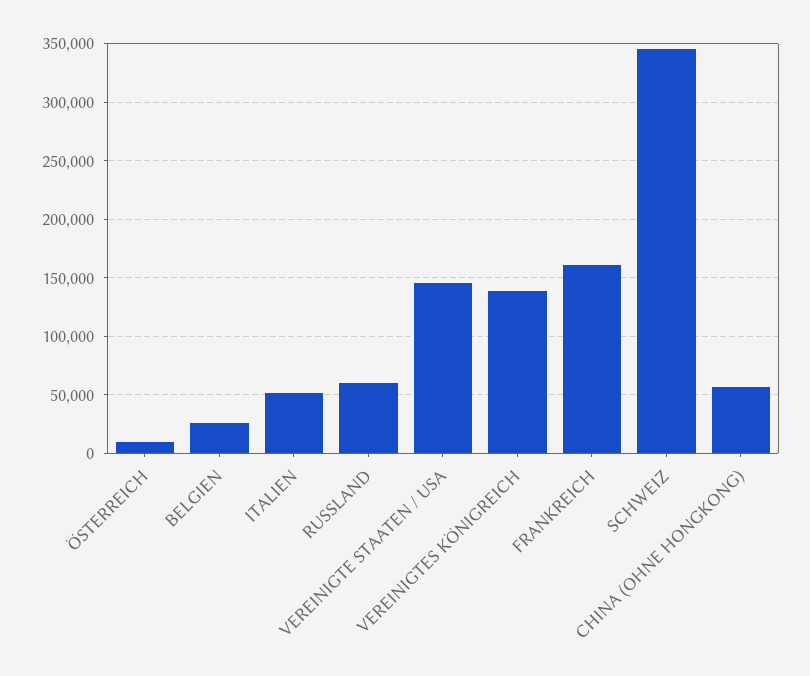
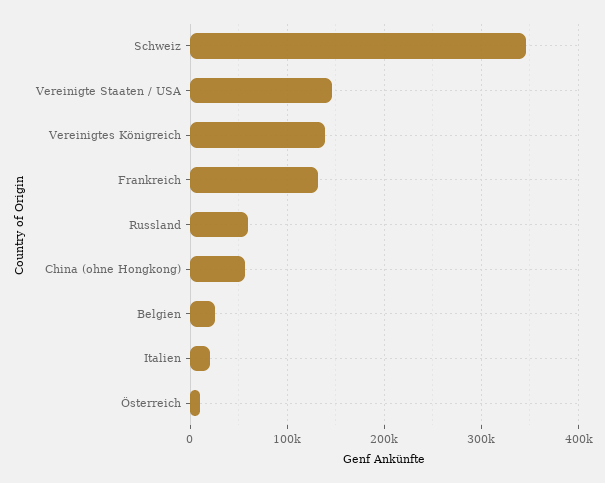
  {
    "ÖSTERREICH": 10000,
    "BELGIEN": 30000,
-   "ITALIEN": 50000,
+   "ITALIEN": 20000,
    "RUSSLAND": 60000,
    "VEREINIGTE STAATEN / USA": 150000,
    "VEREINIGTES KÖNIGREICH": 140000,
-   "FRANKREICH": 160000,
+   "FRANKREICH": 130000,
    "SCHWEIZ": 350000,
    "CHINA (OHNE HONGKONG)": 60000
  }

